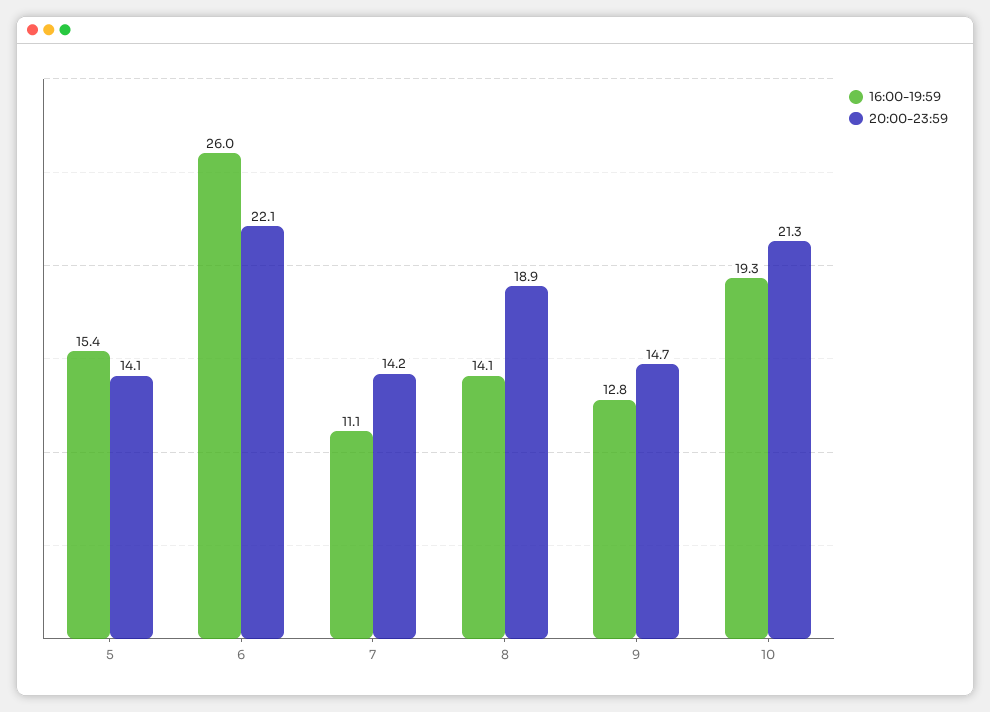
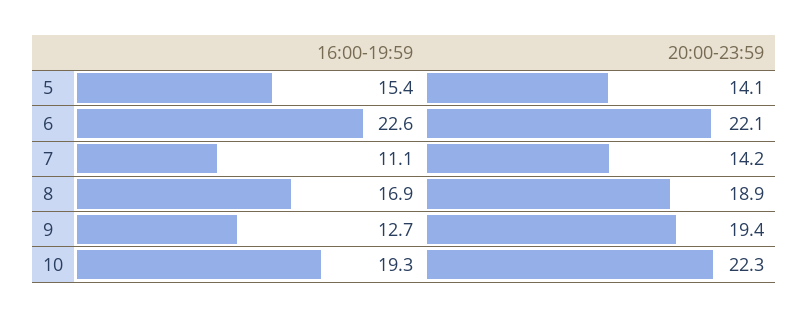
  {
    "16:00-19:59": {
      "5": 15.4,
-     "6": 26,
+     "6": 22.6,
      "7": 11.1,
-     "8": 14.1,
+     "8": 16.9,
-     "9": 12.8,
+     "9": 12.7,
      "10": 19.3
    },
    "20:00-23:59": {
      "5": 14.1,
      "6": 22.1,
      "7": 14.2,
      "8": 18.9,
-     "9": 14.7,
+     "9": 19.4,
-     "10": 21.3
+     "10": 22.3
    }
  }

